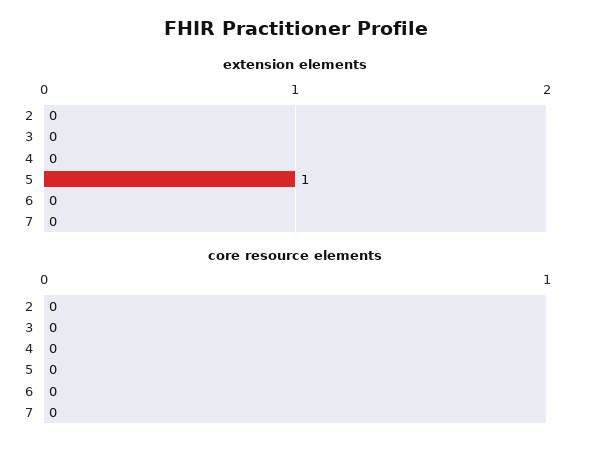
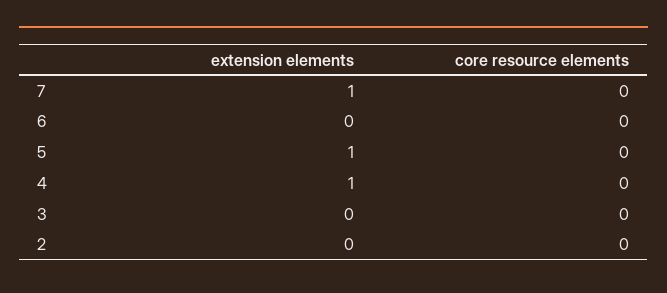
  {
    "extension elements": {
      "2": 0,
      "3": 0,
-     "4": 0,
+     "4": 1,
      "5": 1,
      "6": 0,
-     "7": 0
+     "7": 1
    },
    "core resource elements": {
      "2": 0,
      "3": 0,
      "4": 0,
      "5": 0,
      "6": 0,
      "7": 0
    }
  }

